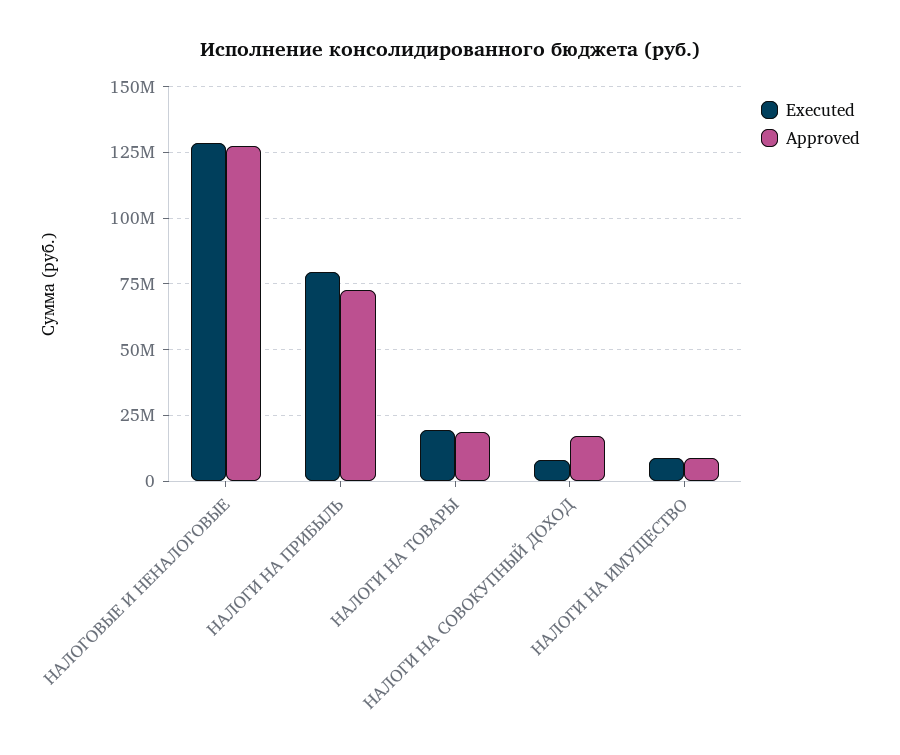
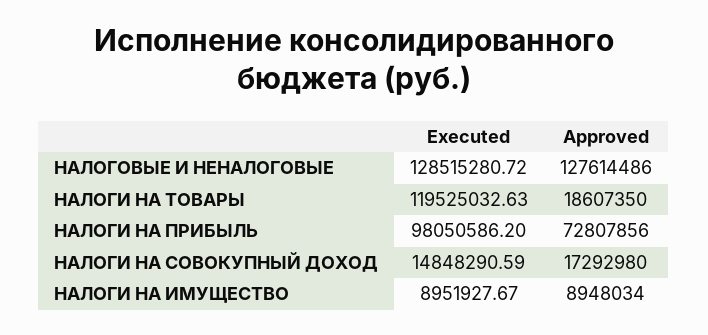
  {
    "Executed": {
      "НАЛОГОВЫЕ И НЕНАЛОГОВЫЕ": 128515280.72,
-     "НАЛОГИ НА ПРИБЫЛЬ": 80000000,
+     "НАЛОГИ НА ПРИБЫЛЬ": 98050586.2,
-     "НАЛОГИ НА ТОВАРЫ": 20000000,
+     "НАЛОГИ НА ТОВАРЫ": 119525032.63,
-     "НАЛОГИ НА СОВОКУПНЫЙ ДОХОД": 7500000,
+     "НАЛОГИ НА СОВОКУПНЫЙ ДОХОД": 14848290.59,
      "НАЛОГИ НА ИМУЩЕСТВО": 8951927.67
    },
    "Approved": {
      "НАЛОГОВЫЕ И НЕНАЛОГОВЫЕ": 127614486,
      "НАЛОГИ НА ПРИБЫЛЬ": 72807856,
      "НАЛОГИ НА ТОВАРЫ": 18607350,
      "НАЛОГИ НА СОВОКУПНЫЙ ДОХОД": 17292980,
      "НАЛОГИ НА ИМУЩЕСТВО": 8948034
    }
  }

